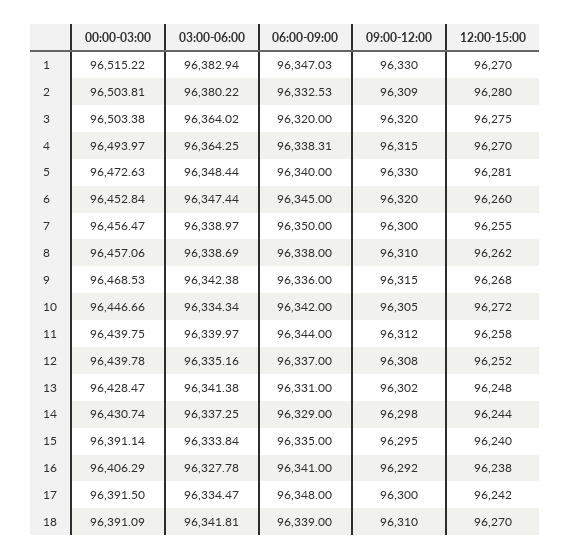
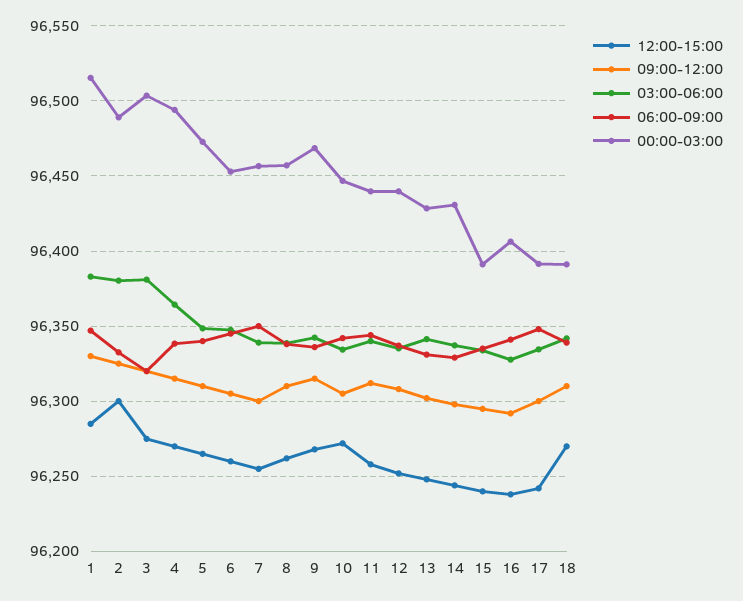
  {
    "00:00-03:00": {
      "1": 96515.22,
-     "2": 96503.81,
+     "2": 96490,
      "3": 96503.38,
      "4": 96493.97,
      "5": 96472.63,
      "6": 96452.84,
      "7": 96456.47,
      "8": 96457.06,
      "9": 96468.53,
      "10": 96446.66,
      "11": 96439.75,
      "12": 96439.78,
      "13": 96428.47,
      "14": 96430.74,
      "15": 96391.14,
      "16": 96406.29,
      "17": 96391.5,
      "18": 96391.09
    },
    "03:00-06:00": {
      "1": 96382.94,
      "2": 96380.22,
-     "3": 96364.02,
+     "3": 96380,
      "4": 96364.25,
      "5": 96348.44,
      "6": 96347.44,
      "7": 96338.97,
      "8": 96338.69,
      "9": 96342.38,
      "10": 96334.34,
      "11": 96339.97,
      "12": 96335.16,
      "13": 96341.38,
      "14": 96337.25,
      "15": 96333.84,
      "16": 96327.78,
      "17": 96334.47,
      "18": 96341.81
    },
    "06:00-09:00": {
      "1": 96347.03,
      "2": 96332.53,
      "3": 96320,
      "4": 96338.31,
      "5": 96340,
      "6": 96345,
      "7": 96350,
      "8": 96338,
      "9": 96336,
      "10": 96342,
      "11": 96344,
      "12": 96337,
      "13": 96331,
      "14": 96329,
      "15": 96335,
      "16": 96341,
      "17": 96348,
      "18": 96339
    },
    "09:00-12:00": {
      "1": 96330,
-     "2": 96309,
+     "2": 96325,
      "3": 96320,
      "4": 96315,
-     "5": 96330,
+     "5": 96310,
-     "6": 96320,
+     "6": 96305,
      "7": 96300,
      "8": 96310,
      "9": 96315,
      "10": 96305,
      "11": 96312,
      "12": 96308,
      "13": 96302,
      "14": 96298,
      "15": 96295,
      "16": 96292,
      "17": 96300,
      "18": 96310
    },
    "12:00-15:00": {
-     "1": 96270,
+     "1": 96285,
-     "2": 96280,
+     "2": 96300,
      "3": 96275,
      "4": 96270,
-     "5": 96281,
+     "5": 96265,
      "6": 96260,
      "7": 96255,
      "8": 96262,
      "9": 96268,
      "10": 96272,
      "11": 96258,
      "12": 96252,
      "13": 96248,
      "14": 96244,
      "15": 96240,
      "16": 96238,
      "17": 96242,
      "18": 96270
    }
  }

